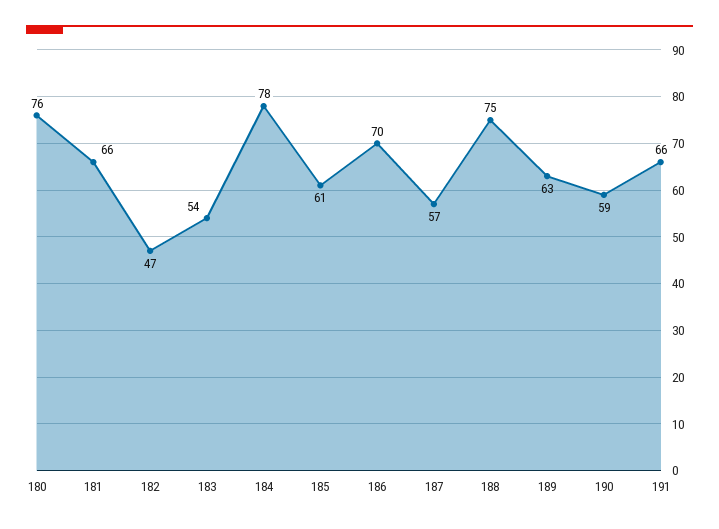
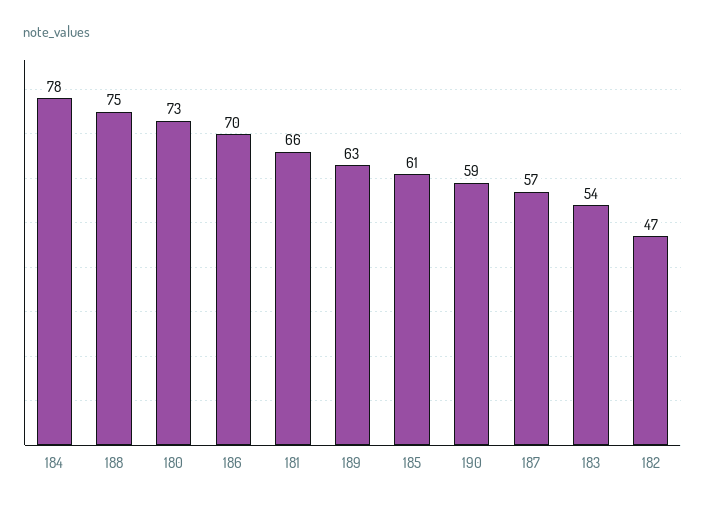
  {
-   "180": 76,
+   "180": 73,
    "181": 66,
    "182": 47,
    "183": 54,
    "184": 78,
    "185": 61,
    "186": 70,
    "187": 57,
    "188": 75,
    "189": 63,
-   "190": 59,
+   "190": 59
-   "191": 66
  }

